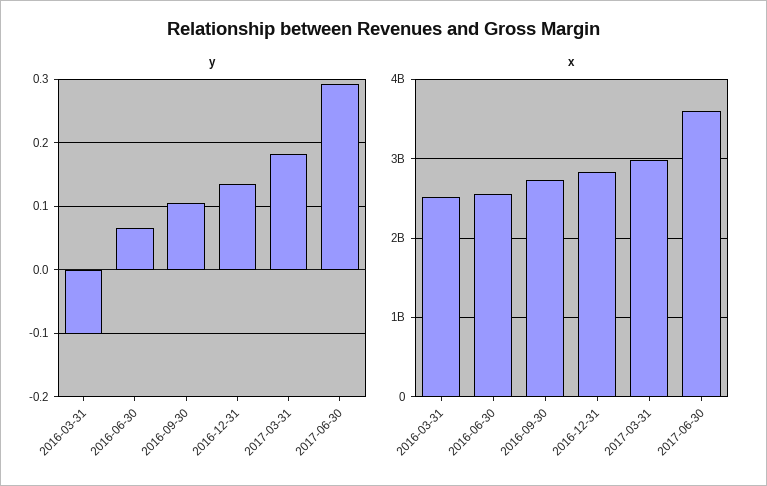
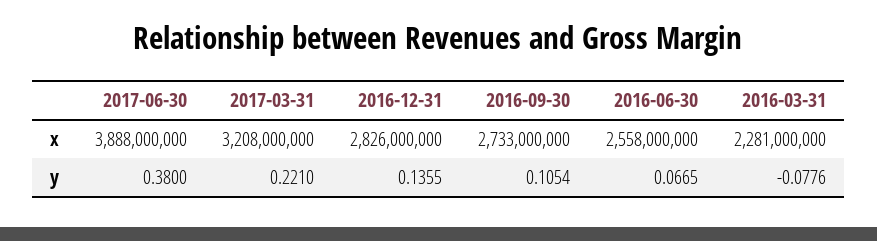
  {
    "y": {
-     "2016-03-31": -0.1,
+     "2016-03-31": -0.0776,
      "2016-06-30": 0.0665,
      "2016-09-30": 0.1054,
      "2016-12-31": 0.1355,
-     "2017-03-31": 0.18,
+     "2017-03-31": 0.221,
-     "2017-06-30": 0.29
+     "2017-06-30": 0.38
    },
    "x": {
-     "2016-03-31": 2500000000,
+     "2016-03-31": 2281000000,
      "2016-06-30": 2558000000,
      "2016-09-30": 2733000000,
      "2016-12-31": 2826000000,
-     "2017-03-31": 3000000000,
+     "2017-03-31": 3208000000,
-     "2017-06-30": 3600000000
+     "2017-06-30": 3888000000
    }
  }

